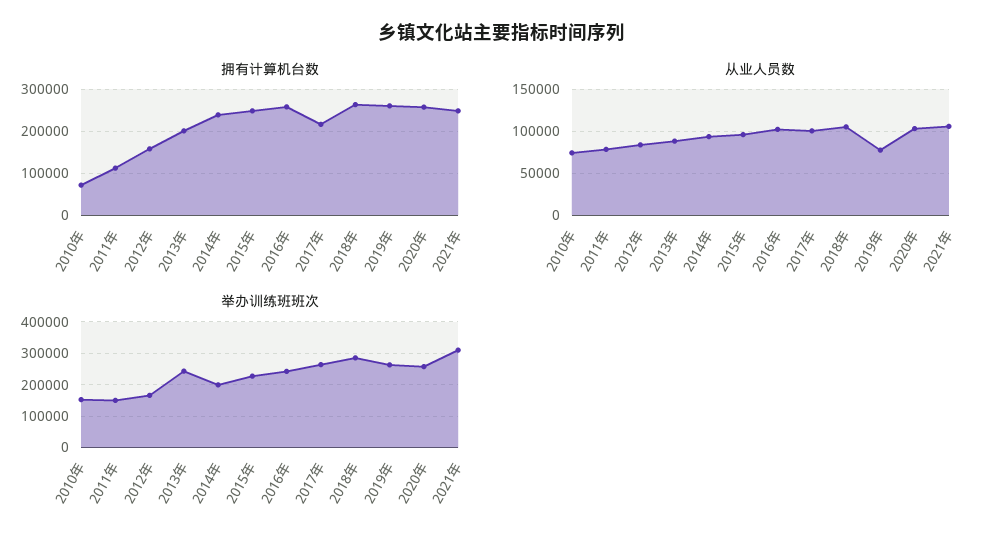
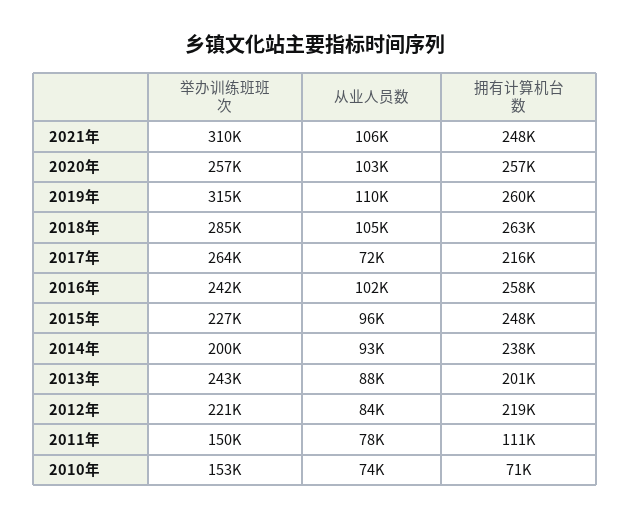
  {
    "拥有计算机台数": {
      "2010年": 71000,
      "2011年": 111000,
-     "2012年": 160000,
+     "2012年": 219000,
      "2013年": 201000,
      "2014年": 238000,
      "2015年": 248000,
      "2016年": 258000,
      "2017年": 216000,
      "2018年": 263000,
      "2019年": 260000,
      "2020年": 257000,
      "2021年": 248000
    },
    "从业人员数": {
      "2010年": 74000,
      "2011年": 78000,
      "2012年": 84000,
      "2013年": 88000,
      "2014年": 93000,
      "2015年": 96000,
      "2016年": 102000,
-     "2017年": 100000,
+     "2017年": 72000,
      "2018年": 105000,
-     "2019年": 80000,
+     "2019年": 110000,
      "2020年": 103000,
      "2021年": 106000
    },
    "举办训练班班次": {
      "2010年": 153000,
      "2011年": 150000,
-     "2012年": 160000,
+     "2012年": 221000,
      "2013年": 243000,
      "2014年": 200000,
      "2015年": 227000,
      "2016年": 242000,
      "2017年": 264000,
      "2018年": 285000,
-     "2019年": 260000,
+     "2019年": 315000,
      "2020年": 257000,
      "2021年": 310000
    }
  }

